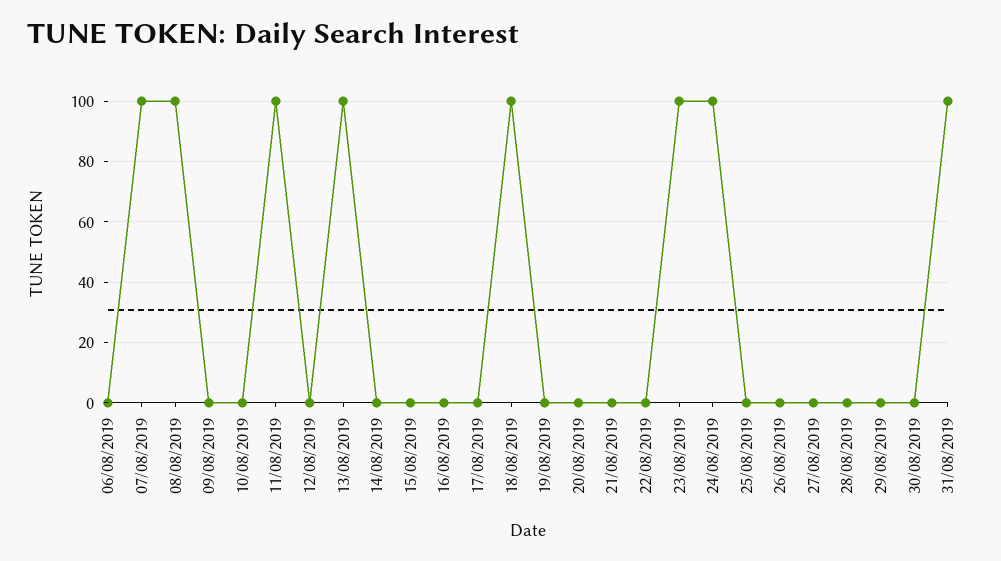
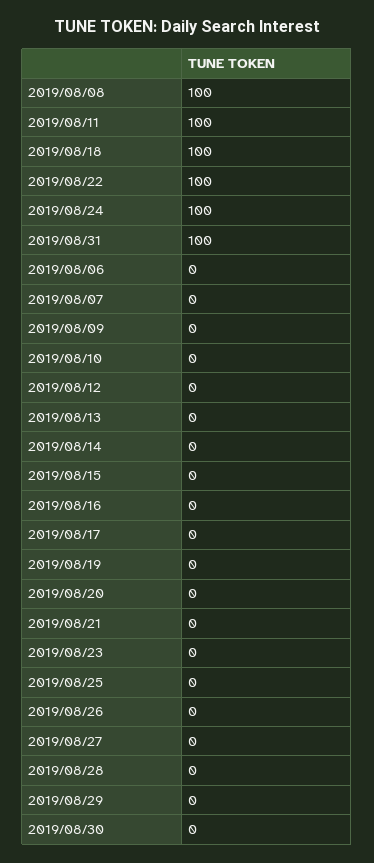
  {
    "06/08/2019": 0,
-   "07/08/2019": 100,
+   "07/08/2019": 0,
    "08/08/2019": 100,
    "09/08/2019": 0,
    "10/08/2019": 0,
    "11/08/2019": 100,
    "12/08/2019": 0,
-   "13/08/2019": 100,
+   "13/08/2019": 0,
    "14/08/2019": 0,
    "15/08/2019": 0,
    "16/08/2019": 0,
    "17/08/2019": 0,
    "18/08/2019": 100,
    "19/08/2019": 0,
    "20/08/2019": 0,
    "21/08/2019": 0,
-   "22/08/2019": 0,
+   "22/08/2019": 100,
-   "23/08/2019": 100,
+   "23/08/2019": 0,
    "24/08/2019": 100,
    "25/08/2019": 0,
    "26/08/2019": 0,
    "27/08/2019": 0,
    "28/08/2019": 0,
    "29/08/2019": 0,
    "30/08/2019": 0,
    "31/08/2019": 100
  }

